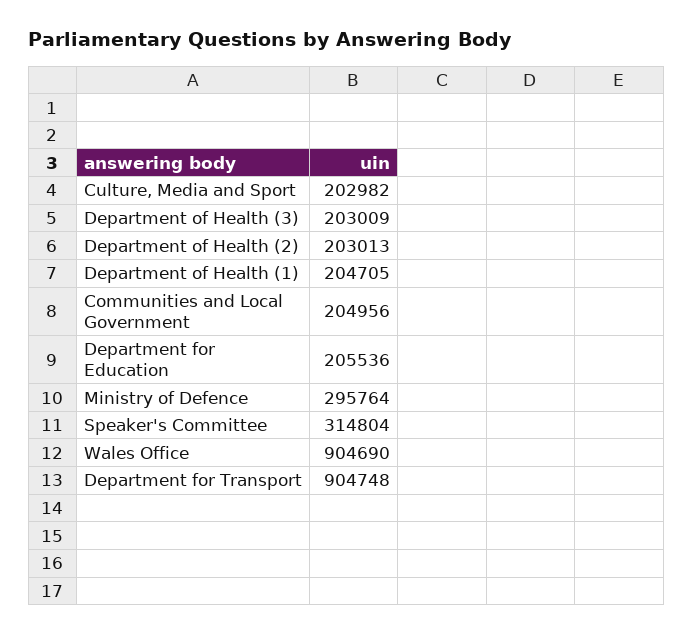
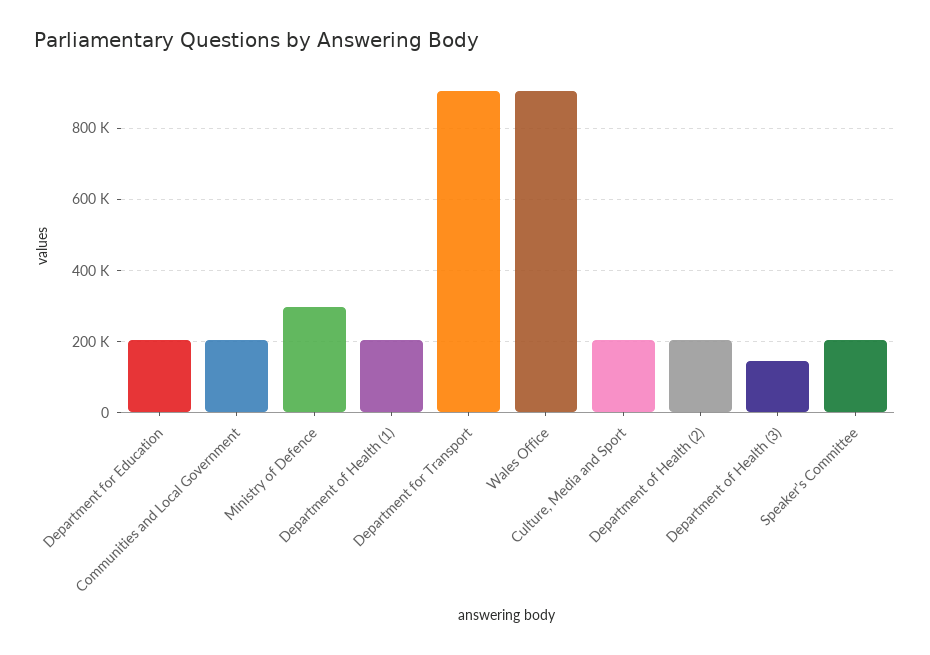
  {
    "Culture, Media and Sport": 202982,
-   "Department of Health (3)": 203009,
+   "Department of Health (3)": 140000,
    "Department of Health (2)": 203013,
    "Department of Health (1)": 204705,
    "Communities and Local Government": 204956,
    "Department for Education": 205536,
    "Ministry of Defence": 295764,
-   "Speaker's Committee": 314804,
+   "Speaker's Committee": 200000,
    "Wales Office": 904690,
    "Department for Transport": 904748
  }

